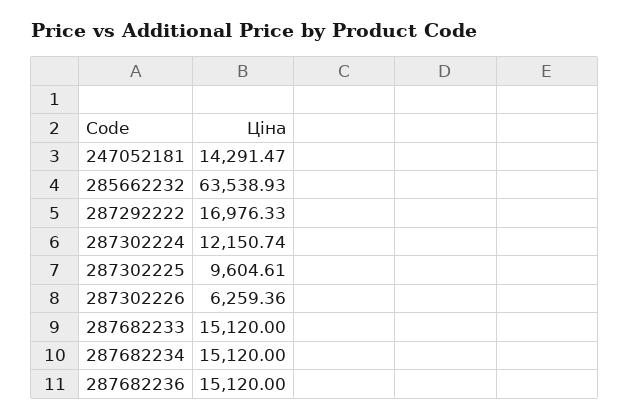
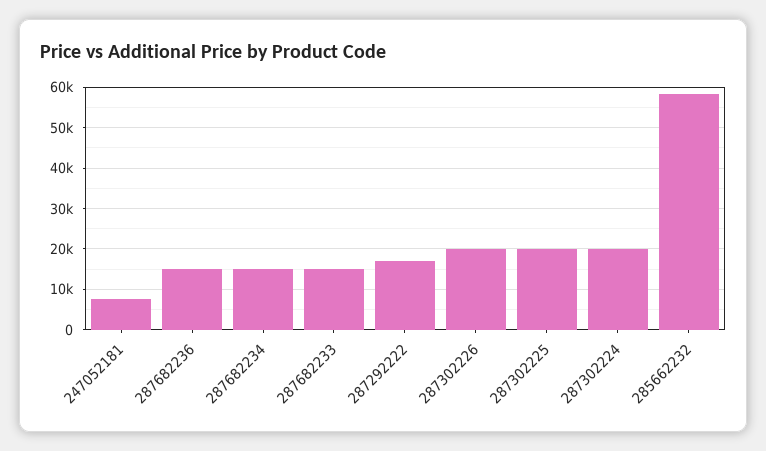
  {
-   "247052181": 14291.47,
+   "247052181": 8000,
-   "285662232": 63538.93,
+   "285662232": 58000,
    "287292222": 16976.33,
-   "287302224": 12150.74,
+   "287302224": 20000,
-   "287302225": 9604.61,
+   "287302225": 20000,
-   "287302226": 6259.36,
+   "287302226": 20000,
    "287682233": 15120,
    "287682234": 15120,
    "287682236": 15120
  }

